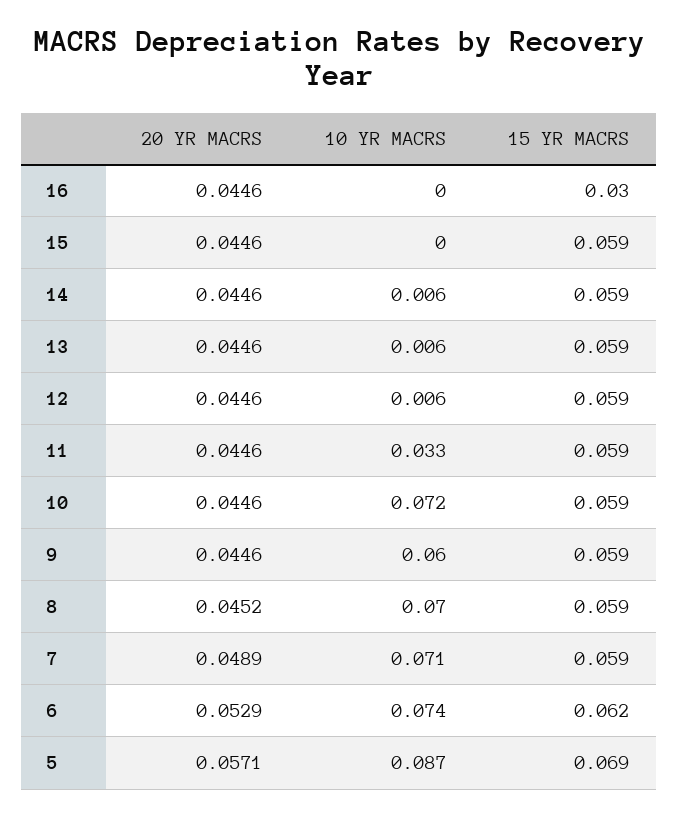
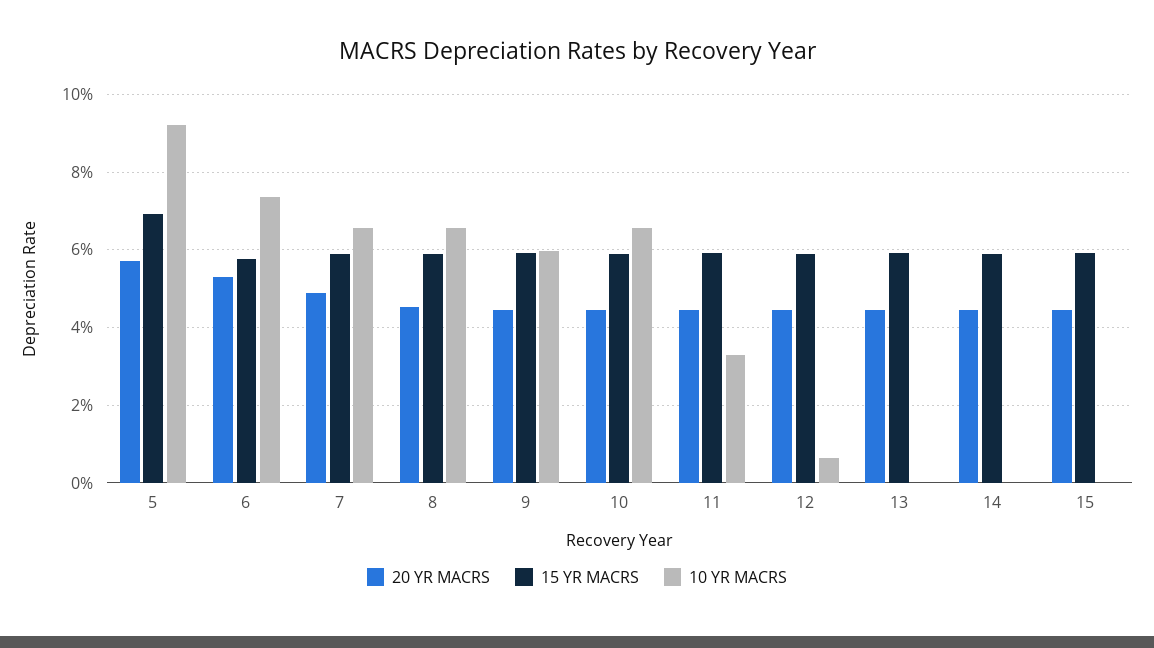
  {
    "20 YR MACRS": {
-     "16": 0.0446,
      "15": 0.0446,
      "14": 0.0446,
      "13": 0.0446,
      "12": 0.0446,
      "11": 0.0446,
      "10": 0.0446,
      "9": 0.0446,
      "8": 0.0452,
      "7": 0.0489,
      "6": 0.0529,
      "5": 0.0571
    },
    "10 YR MACRS": {
-     "16": 0,
      "15": 0,
-     "14": 0.006,
+     "14": 0,
-     "13": 0.006,
+     "13": 0,
      "12": 0.006,
      "11": 0.033,
-     "10": 0.072,
+     "10": 0.066,
      "9": 0.06,
-     "8": 0.07,
+     "8": 0.066,
-     "7": 0.071,
+     "7": 0.066,
      "6": 0.074,
-     "5": 0.087
+     "5": 0.092
    },
    "15 YR MACRS": {
-     "16": 0.03,
      "15": 0.059,
      "14": 0.059,
      "13": 0.059,
      "12": 0.059,
      "11": 0.059,
      "10": 0.059,
      "9": 0.059,
      "8": 0.059,
      "7": 0.059,
-     "6": 0.062,
+     "6": 0.058,
      "5": 0.069
    }
  }

